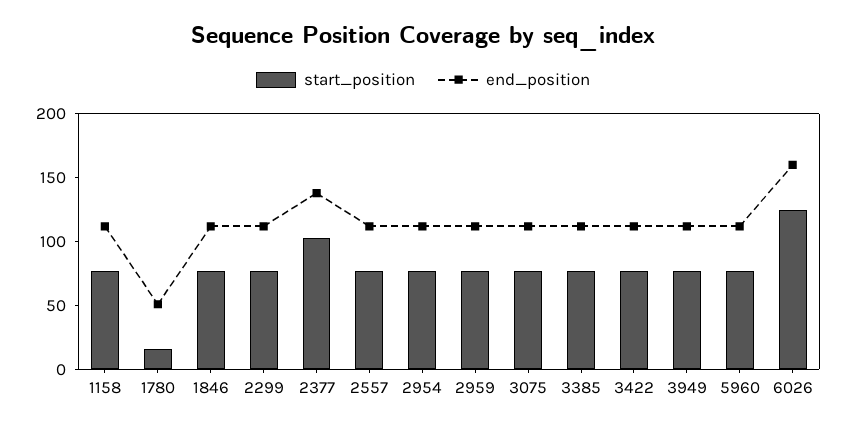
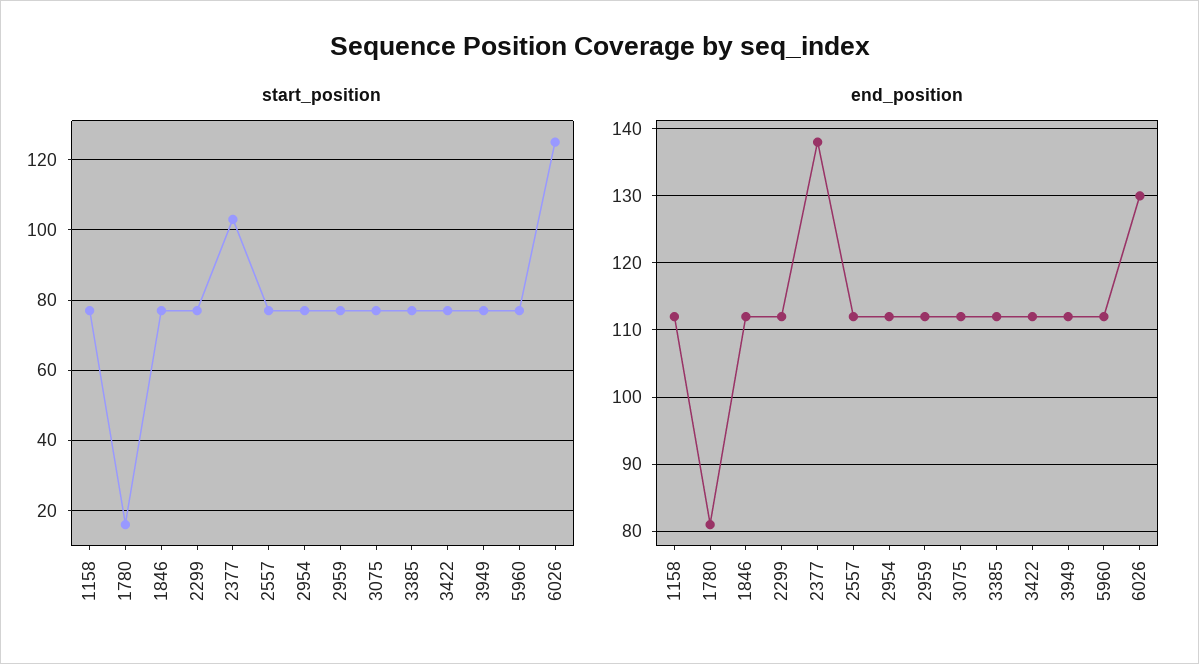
  {
    "start_position": {
      "1158": 75,
      "1780": 15,
      "1846": 75,
      "2299": 75,
      "2377": 105,
      "2557": 75,
      "2954": 75,
      "2959": 75,
      "3075": 75,
      "3385": 75,
      "3422": 75,
      "3949": 75,
      "5960": 75,
      "6026": 125
    },
    "end_position": {
      "1158": 112,
-     "1780": 50,
+     "1780": 81,
      "1846": 112,
      "2299": 112,
      "2377": 138,
      "2557": 112,
      "2954": 112,
      "2959": 112,
      "3075": 112,
      "3385": 112,
      "3422": 112,
      "3949": 112,
      "5960": 112,
-     "6026": 160
+     "6026": 130
    }
  }

